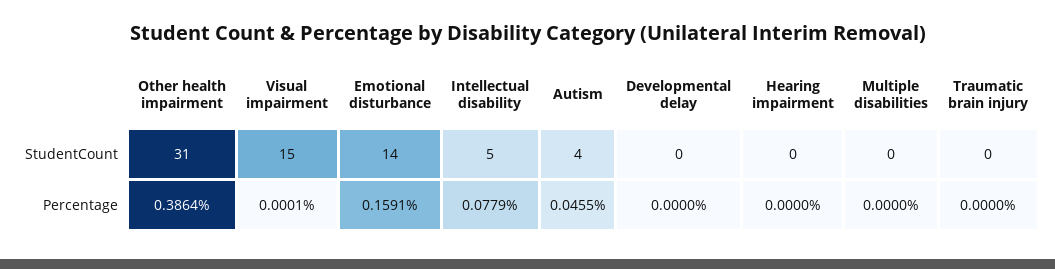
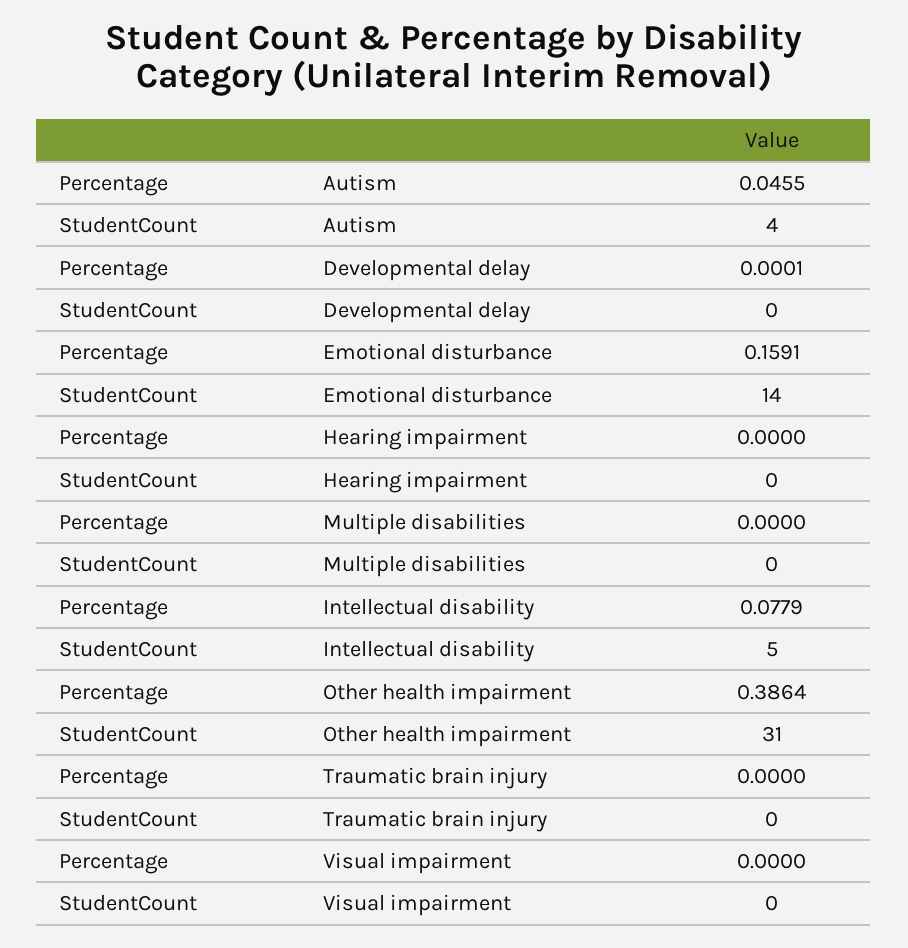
  {
    "Other health impairment": {
      "StudentCount": 31,
      "Percentage": 0.3864
    },
    "Visual impairment": {
-     "StudentCount": 15,
+     "StudentCount": 0,
-     "Percentage": 0.0001
+     "Percentage": 0
    },
    "Emotional disturbance": {
      "StudentCount": 14,
      "Percentage": 0.1591
    },
    "Intellectual disability": {
      "StudentCount": 5,
      "Percentage": 0.0779
    },
    "Autism": {
      "StudentCount": 4,
      "Percentage": 0.0455
    },
    "Developmental delay": {
      "StudentCount": 0,
-     "Percentage": 0
+     "Percentage": 0.0001
    },
    "Hearing impairment": {
      "StudentCount": 0,
      "Percentage": 0
    },
    "Multiple disabilities": {
      "StudentCount": 0,
      "Percentage": 0
    },
    "Traumatic brain injury": {
      "StudentCount": 0,
      "Percentage": 0
    }
  }

